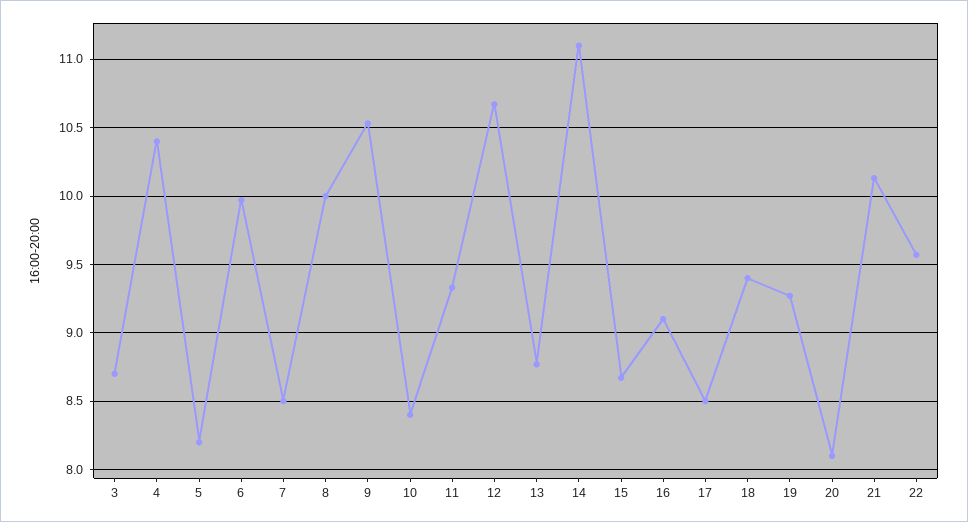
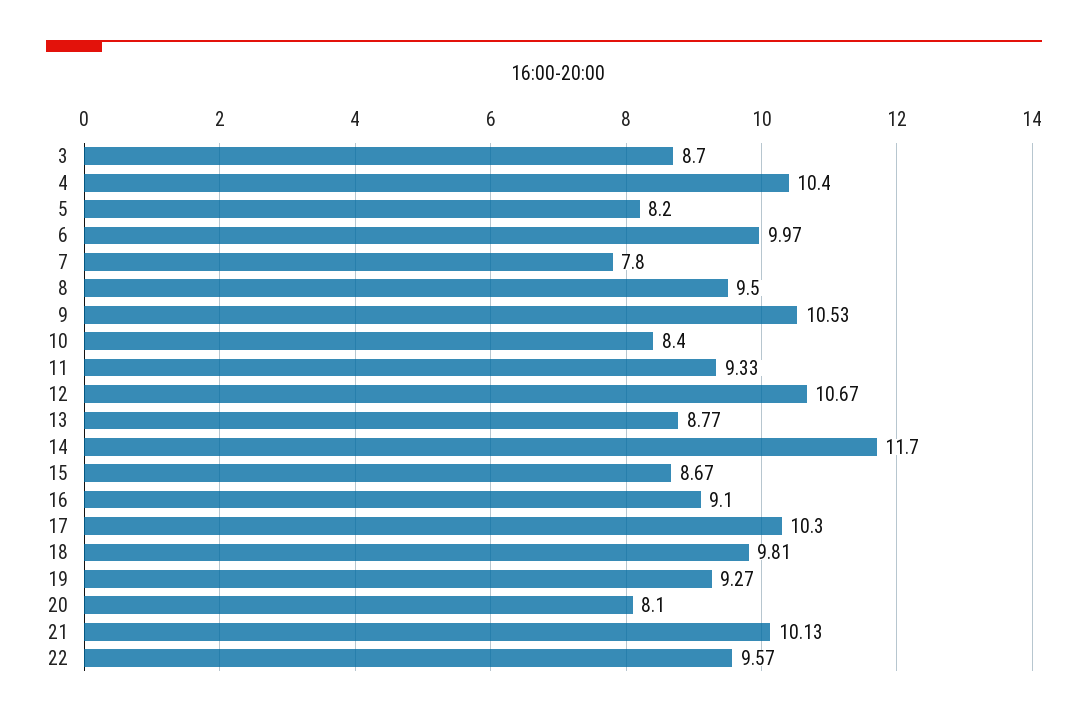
  {
    "3": 8.7,
    "4": 10.4,
    "5": 8.2,
    "6": 9.97,
-   "7": 8.5,
+   "7": 7.8,
-   "8": 10,
+   "8": 9.5,
    "9": 10.53,
    "10": 8.4,
    "11": 9.33,
    "12": 10.67,
    "13": 8.77,
-   "14": 11.1,
+   "14": 11.7,
    "15": 8.67,
    "16": 9.1,
-   "17": 8.5,
+   "17": 10.3,
-   "18": 9.4,
+   "18": 9.81,
    "19": 9.27,
    "20": 8.1,
    "21": 10.13,
    "22": 9.57
  }

